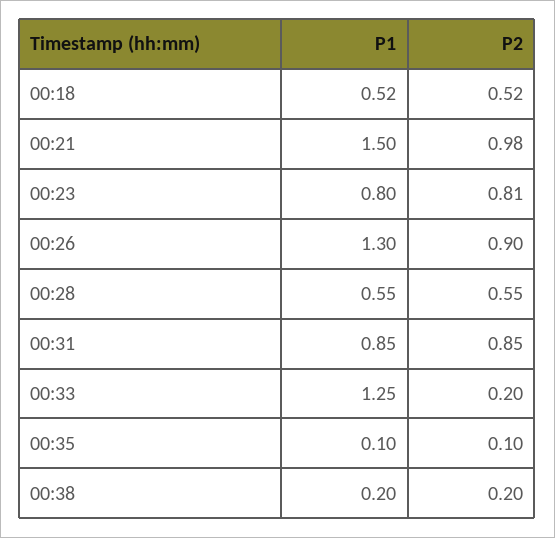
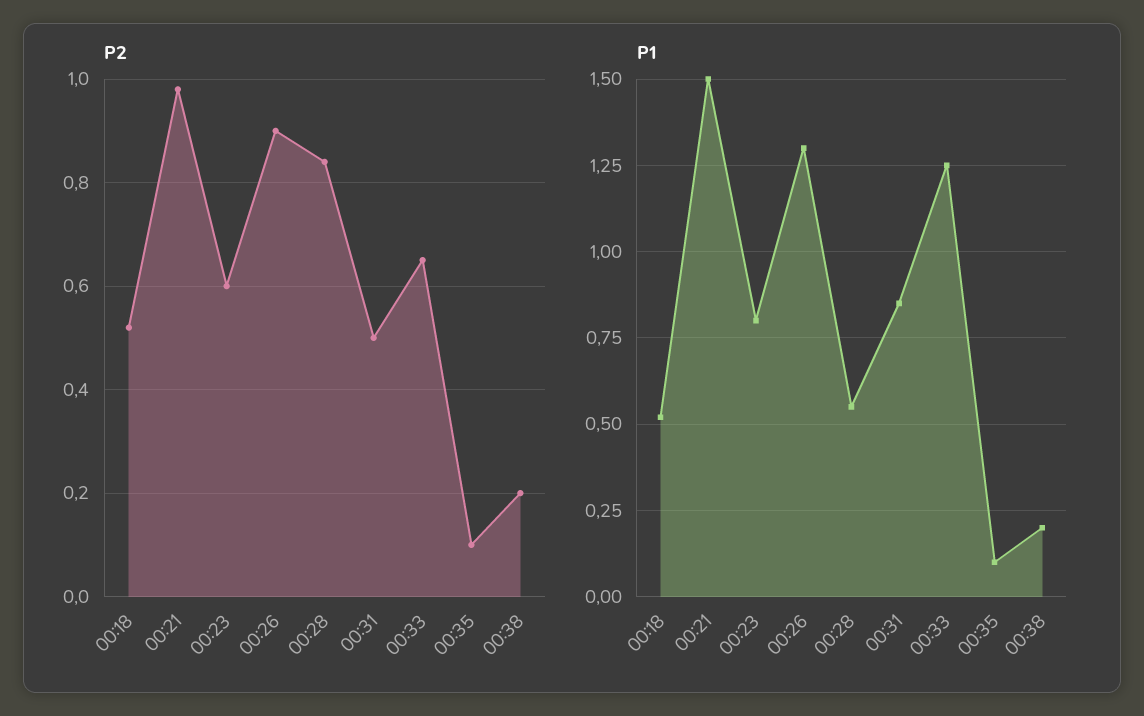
  {
    "P1": {
      "00:18": 0.52,
      "00:21": 1.5,
      "00:23": 0.8,
      "00:26": 1.3,
      "00:28": 0.55,
      "00:31": 0.85,
      "00:33": 1.25,
      "00:35": 0.1,
      "00:38": 0.2
    },
    "P2": {
      "00:18": 0.52,
      "00:21": 0.98,
-     "00:23": 0.81,
+     "00:23": 0.6,
      "00:26": 0.9,
-     "00:28": 0.55,
+     "00:28": 0.85,
-     "00:31": 0.85,
+     "00:31": 0.5,
-     "00:33": 0.2,
+     "00:33": 0.65,
      "00:35": 0.1,
      "00:38": 0.2
    }
  }

